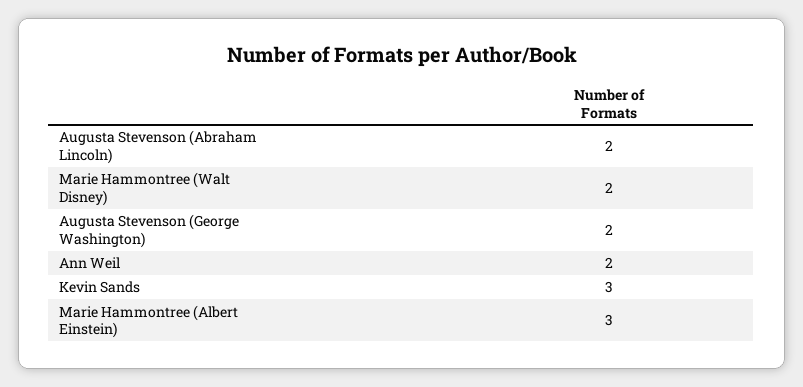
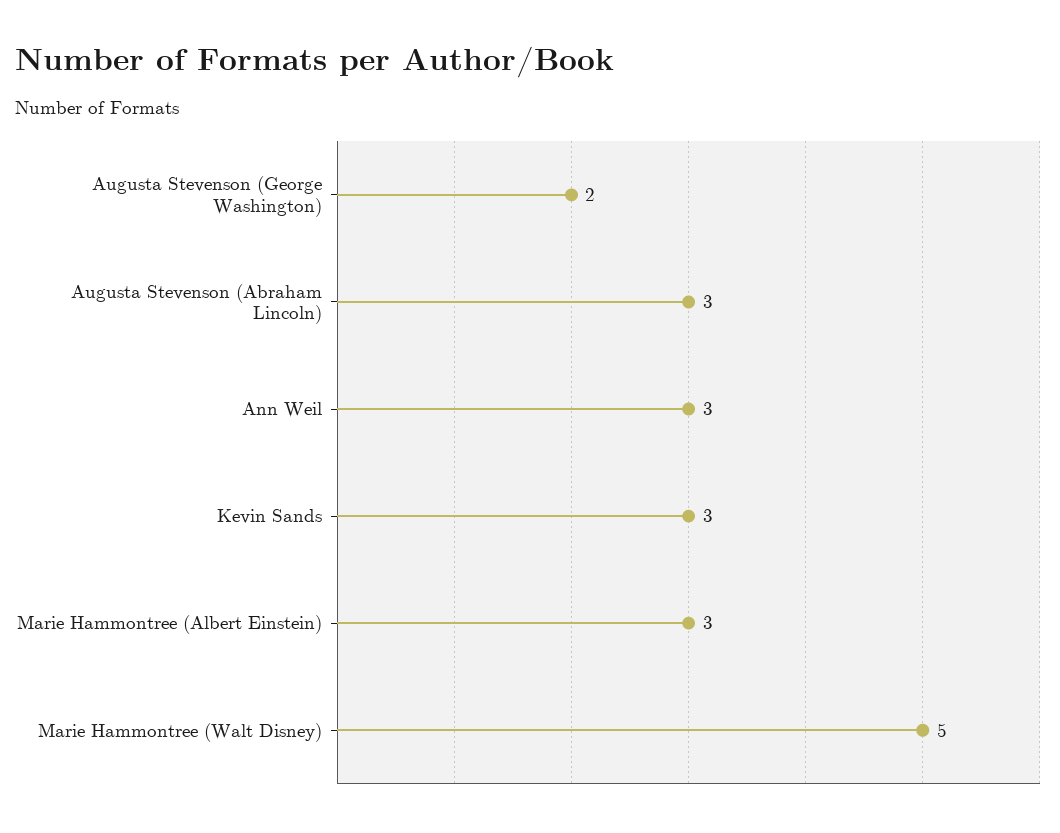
  {
-   "Augusta Stevenson (Abraham Lincoln)": 2,
+   "Augusta Stevenson (Abraham Lincoln)": 3,
-   "Marie Hammontree (Walt Disney)": 2,
+   "Marie Hammontree (Walt Disney)": 5,
    "Augusta Stevenson (George Washington)": 2,
-   "Ann Weil": 2,
+   "Ann Weil": 3,
    "Kevin Sands": 3,
    "Marie Hammontree (Albert Einstein)": 3
  }

